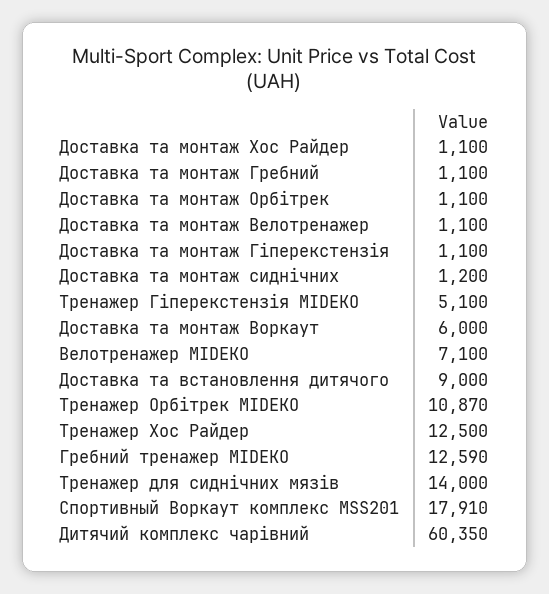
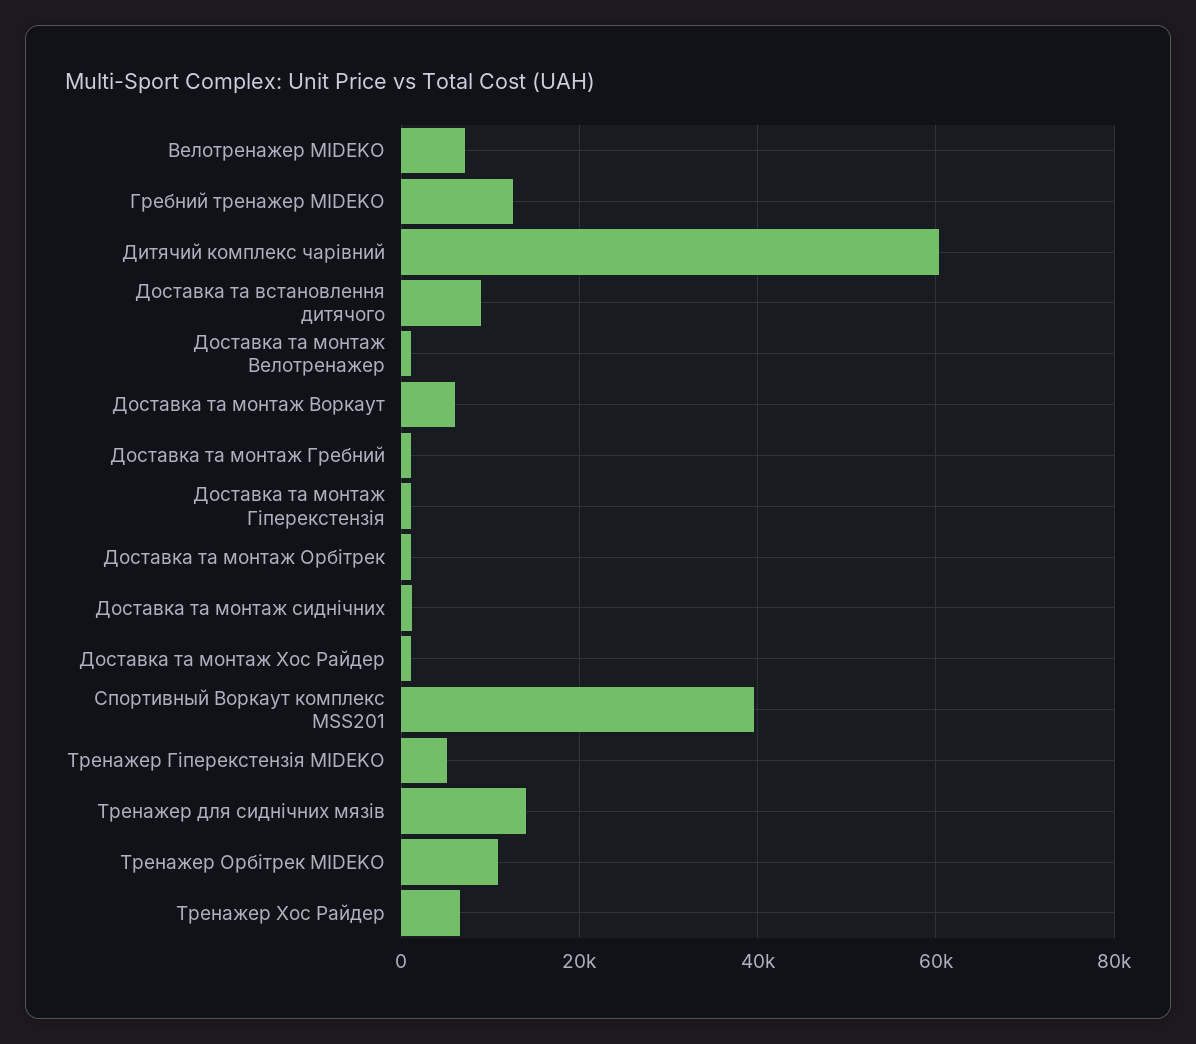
  {
    "Доставка та монтаж Хос Райдер": 1100,
    "Доставка та монтаж Гребний": 1100,
    "Доставка та монтаж Орбітрек": 1100,
    "Доставка та монтаж Велотренажер": 1100,
    "Доставка та монтаж Гіперекстензія": 1100,
    "Доставка та монтаж сиднічних": 1200,
    "Тренажер Гіперекстензія MIDEKO": 5100,
    "Доставка та монтаж Воркаут": 6000,
    "Велотренажер MIDEKO": 7100,
    "Доставка та встановлення дитячого": 9000,
    "Тренажер Орбітрек MIDEKO": 10870,
-   "Тренажер Хос Райдер": 12500,
+   "Тренажер Хос Райдер": 6000,
    "Гребний тренажер MIDEKO": 12590,
    "Тренажер для сиднічних мязів": 14000,
-   "Спортивный Воркаут комплекс MSS201": 17910,
+   "Спортивный Воркаут комплекс MSS201": 40000,
    "Дитячий комплекс чарівний": 60350
  }

